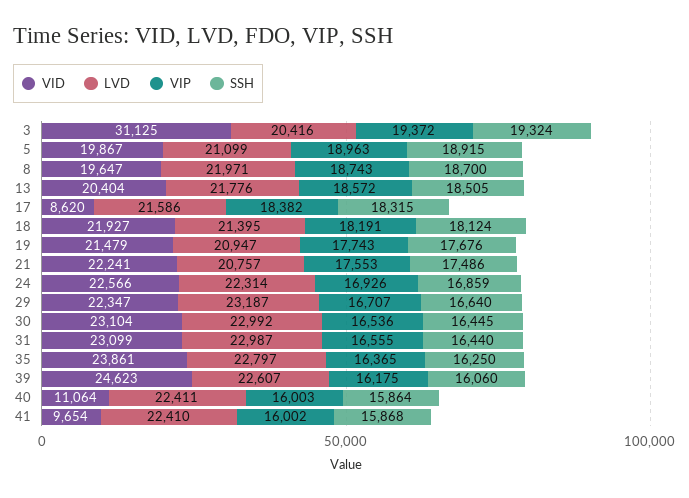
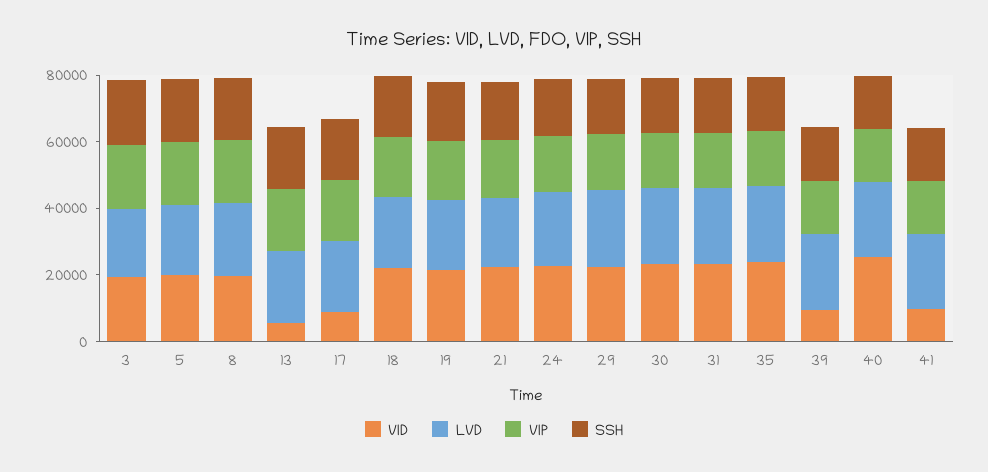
  {
    "VID": {
-     "3": 31125,
+     "3": 20000,
      "5": 19867,
      "8": 19647,
-     "13": 20404,
+     "13": 5000,
      "17": 8620,
      "18": 21927,
      "19": 21479,
      "21": 22241,
      "24": 22566,
      "29": 22347,
      "30": 23104,
      "31": 23099,
      "35": 23861,
-     "39": 24623,
+     "39": 10000,
-     "40": 11064,
+     "40": 25000,
      "41": 9654
    },
    "LVD": {
      "3": 20416,
      "5": 21099,
      "8": 21971,
      "13": 21776,
      "17": 21586,
      "18": 21395,
      "19": 20947,
      "21": 20757,
      "24": 22314,
      "29": 23187,
      "30": 22992,
      "31": 22987,
      "35": 22797,
      "39": 22607,
      "40": 22411,
      "41": 22410
    },
    "VIP": {
      "3": 19372,
      "5": 18963,
      "8": 18743,
      "13": 18572,
      "17": 18382,
      "18": 18191,
      "19": 17743,
      "21": 17553,
      "24": 16926,
      "29": 16707,
      "30": 16536,
      "31": 16555,
      "35": 16365,
      "39": 16175,
      "40": 16003,
      "41": 16002
    },
    "SSH": {
      "3": 19324,
      "5": 18915,
      "8": 18700,
      "13": 18505,
      "17": 18315,
      "18": 18124,
      "19": 17676,
      "21": 17486,
      "24": 16859,
      "29": 16640,
      "30": 16445,
      "31": 16440,
      "35": 16250,
      "39": 16060,
      "40": 15864,
      "41": 15868
    }
  }

